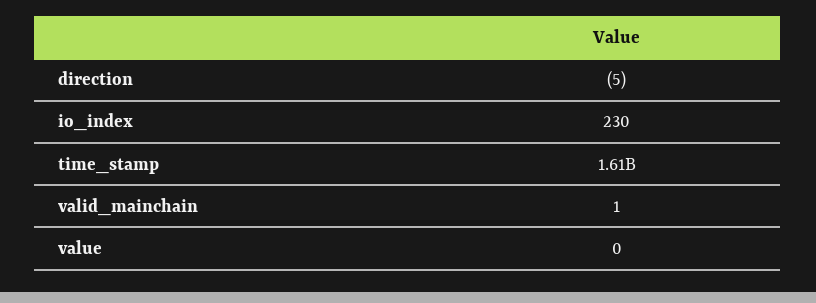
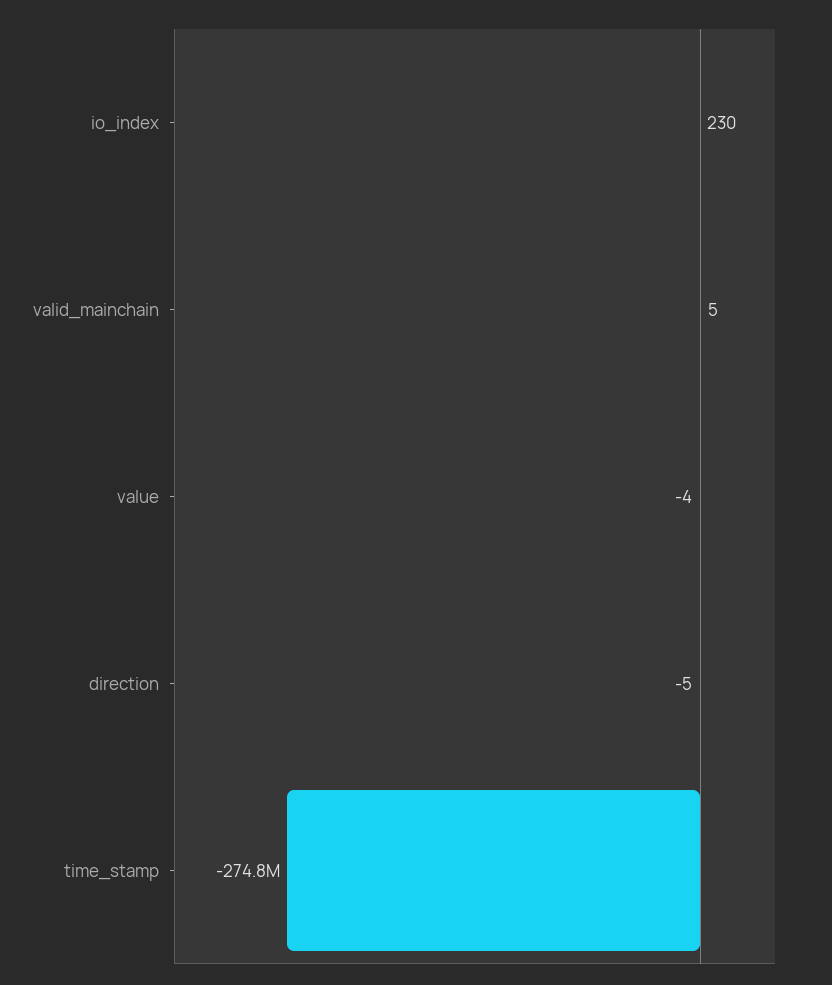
  {
    "direction": -5,
    "io_index": 230,
-   "time_stamp": 1610000000,
+   "time_stamp": -274800000,
-   "valid_mainchain": 1,
+   "valid_mainchain": 5,
-   "value": 0
+   "value": -4
  }

